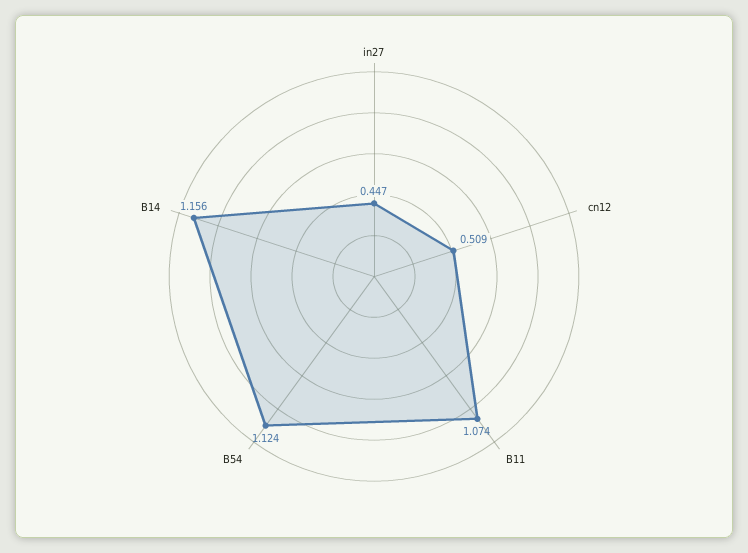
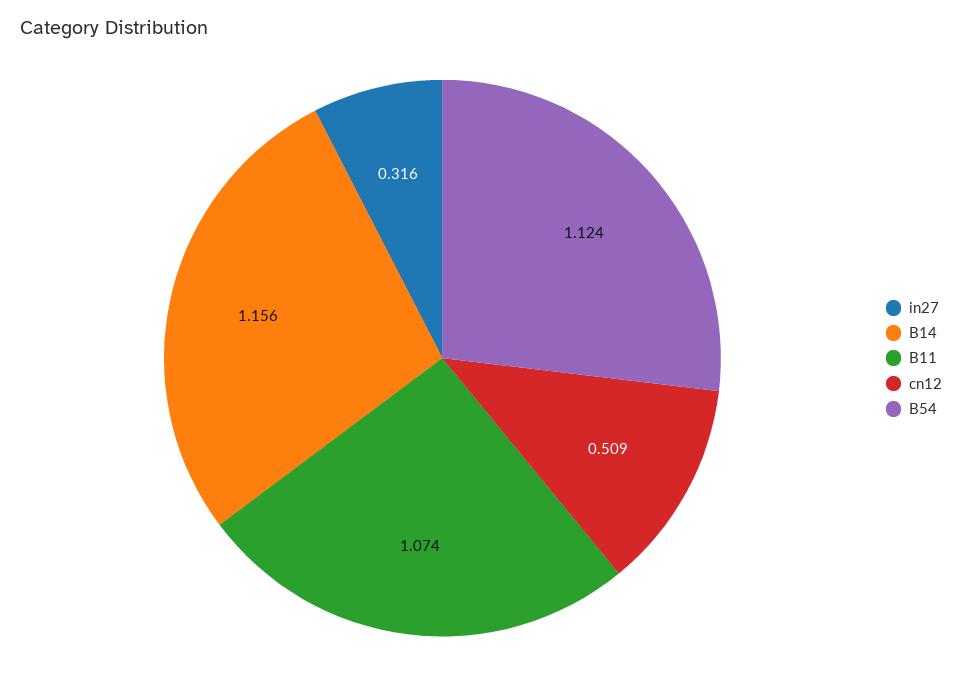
  {
-   "in27": 0.447,
+   "in27": 0.316,
    "cn12": 0.509,
    "B11": 1.074,
    "B54": 1.124,
    "B14": 1.156
  }

